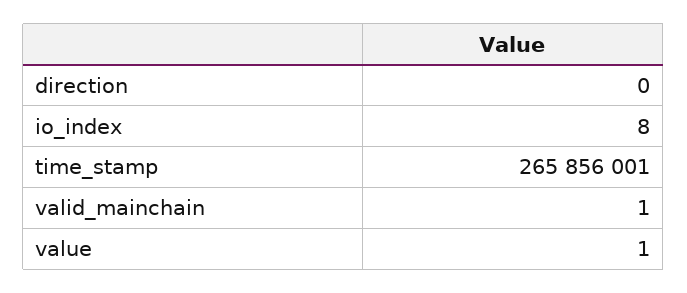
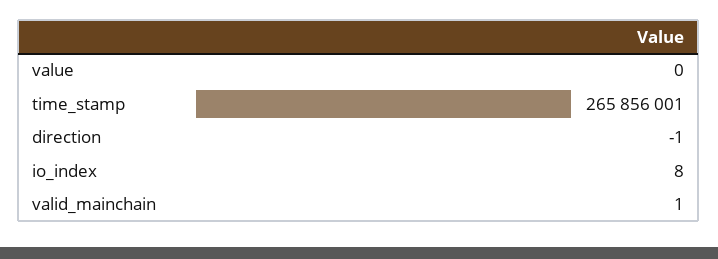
  {
-   "direction": 0,
+   "direction": -1,
    "io_index": 8,
    "time_stamp": 265856001,
    "valid_mainchain": 1,
-   "value": 1
+   "value": 0
  }

